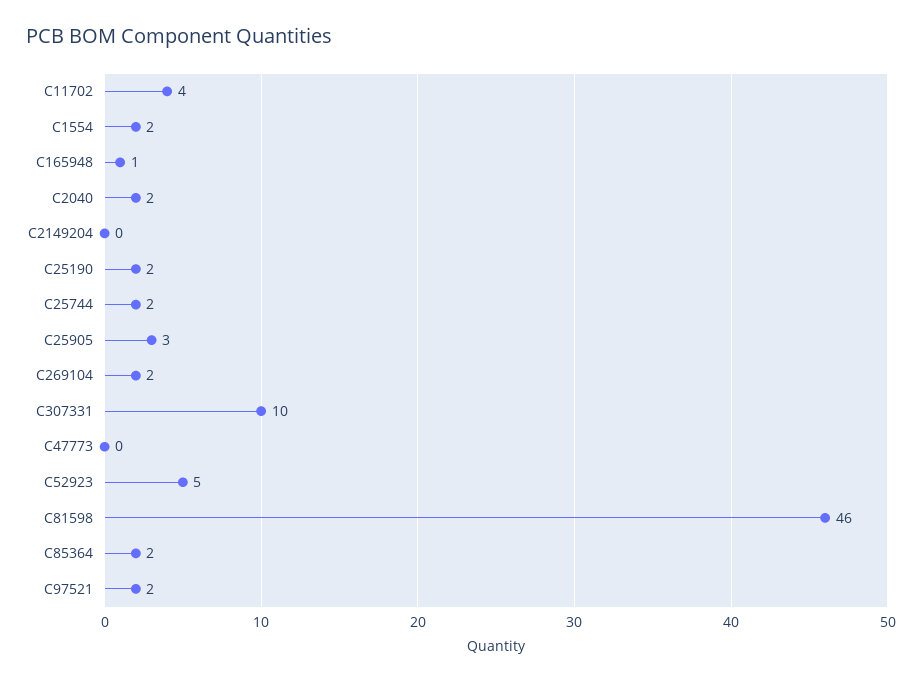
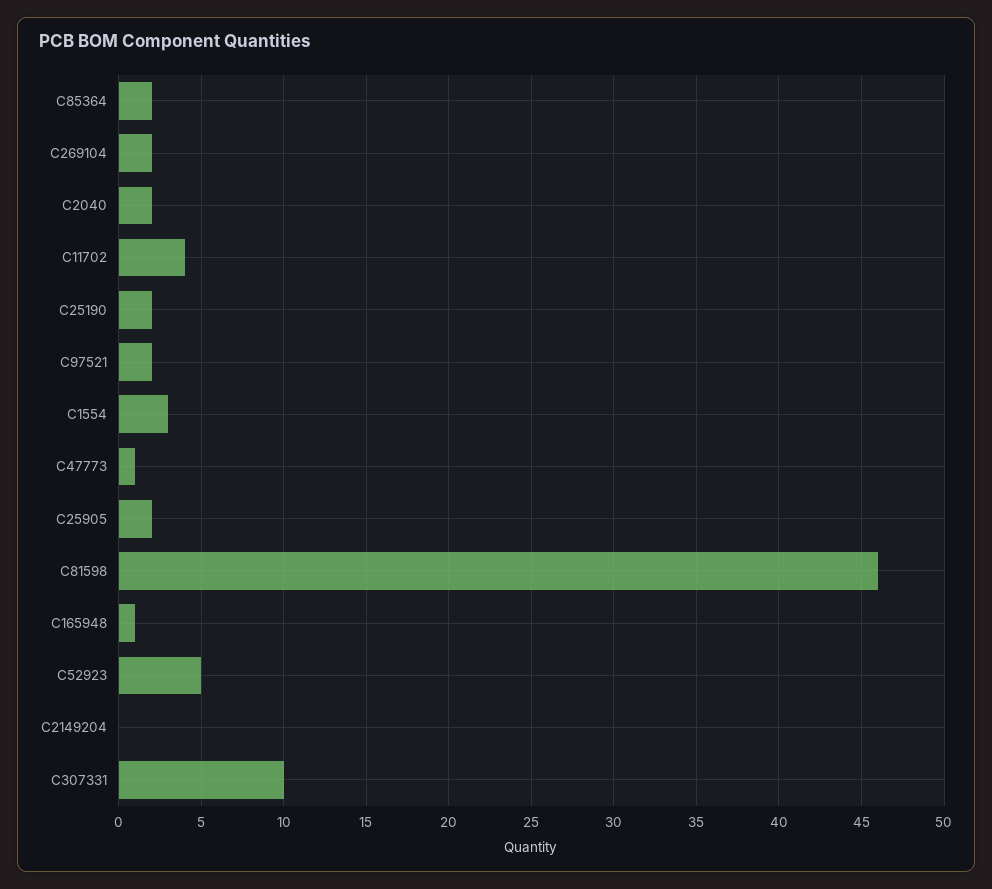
  {
    "C11702": 4,
-   "C1554": 2,
+   "C1554": 3,
    "C165948": 1,
    "C2040": 2,
    "C2149204": 0,
    "C25190": 2,
-   "C25744": 2,
-   "C25905": 3,
+   "C25905": 2,
    "C269104": 2,
    "C307331": 10,
-   "C47773": 0,
+   "C47773": 1,
    "C52923": 5,
    "C81598": 46,
    "C85364": 2,
    "C97521": 2
  }

